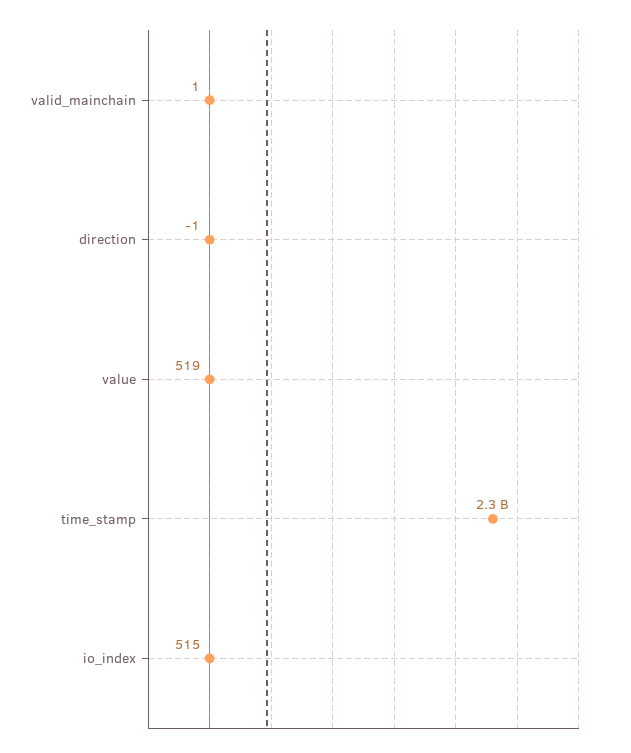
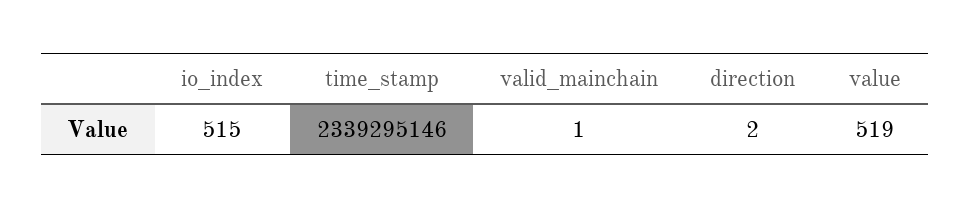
  {
    "valid_mainchain": 1,
-   "direction": -1,
+   "direction": 2,
    "value": 519,
    "time_stamp": 2339295146,
    "io_index": 515
  }

